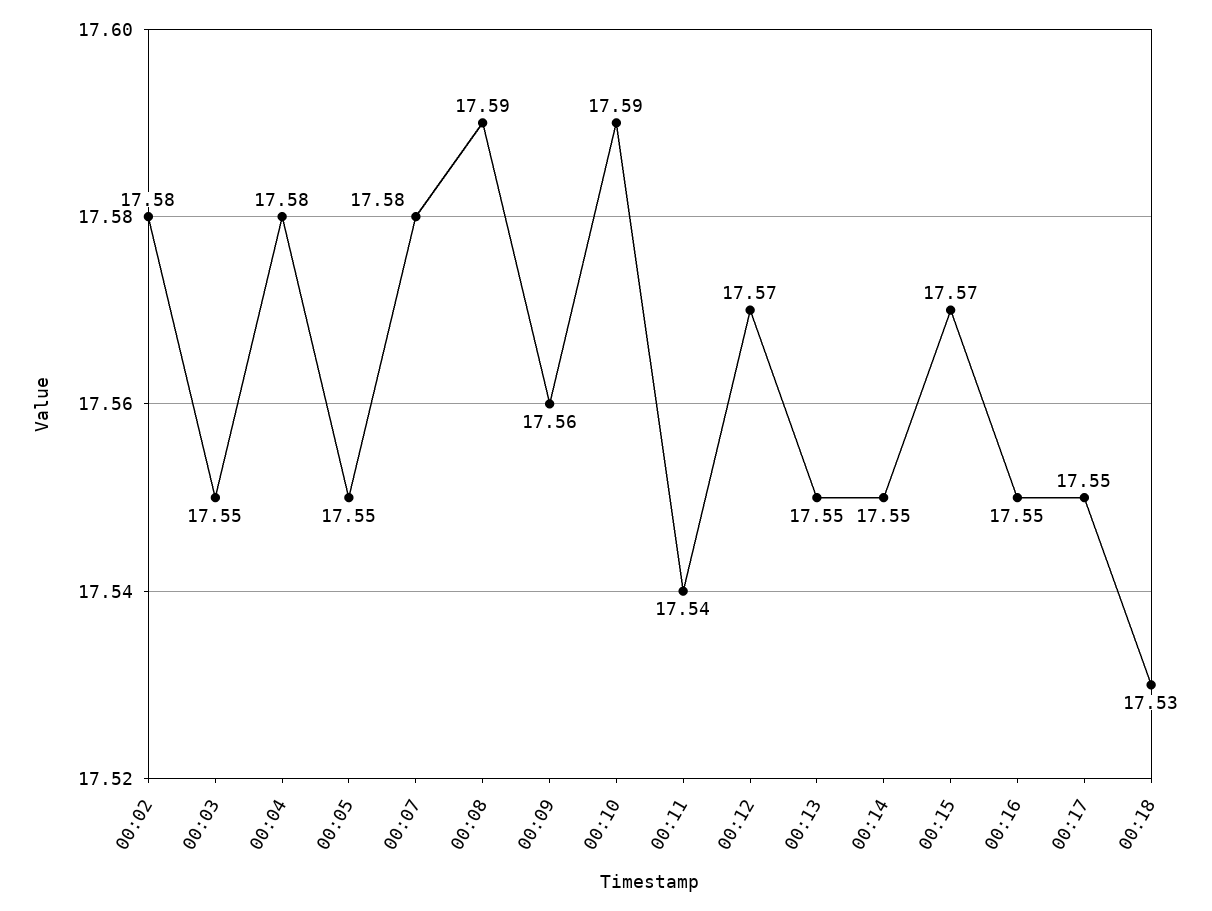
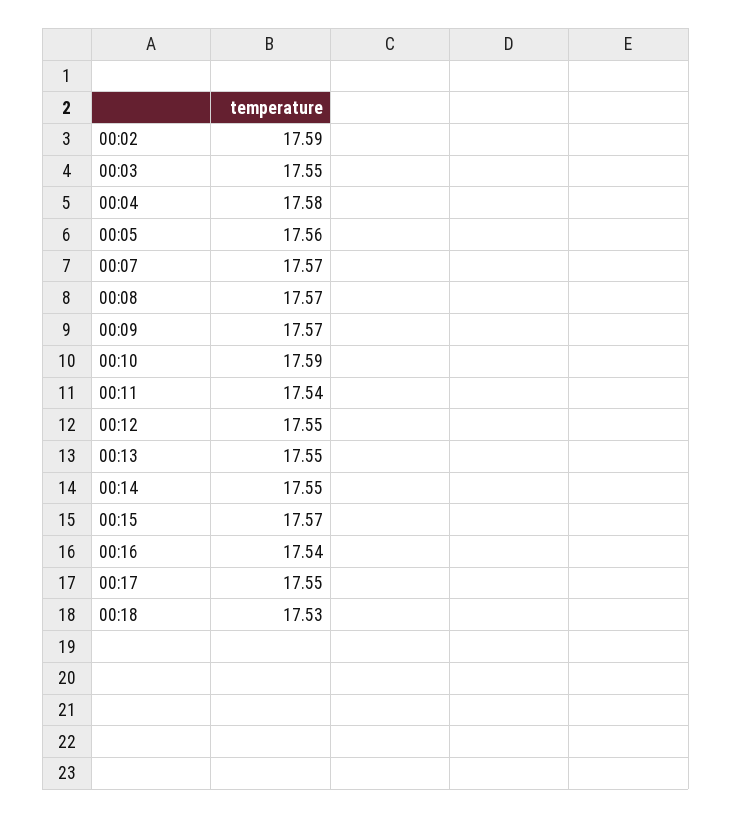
  {
-   "00:02": 17.58,
+   "00:02": 17.59,
    "00:03": 17.55,
    "00:04": 17.58,
-   "00:05": 17.55,
+   "00:05": 17.56,
-   "00:07": 17.58,
+   "00:07": 17.57,
-   "00:08": 17.59,
+   "00:08": 17.57,
-   "00:09": 17.56,
+   "00:09": 17.57,
    "00:10": 17.59,
    "00:11": 17.54,
-   "00:12": 17.57,
+   "00:12": 17.55,
    "00:13": 17.55,
    "00:14": 17.55,
    "00:15": 17.57,
-   "00:16": 17.55,
+   "00:16": 17.54,
    "00:17": 17.55,
    "00:18": 17.53
  }

